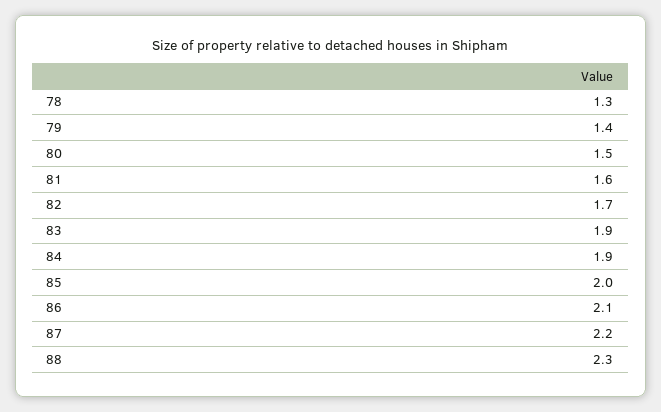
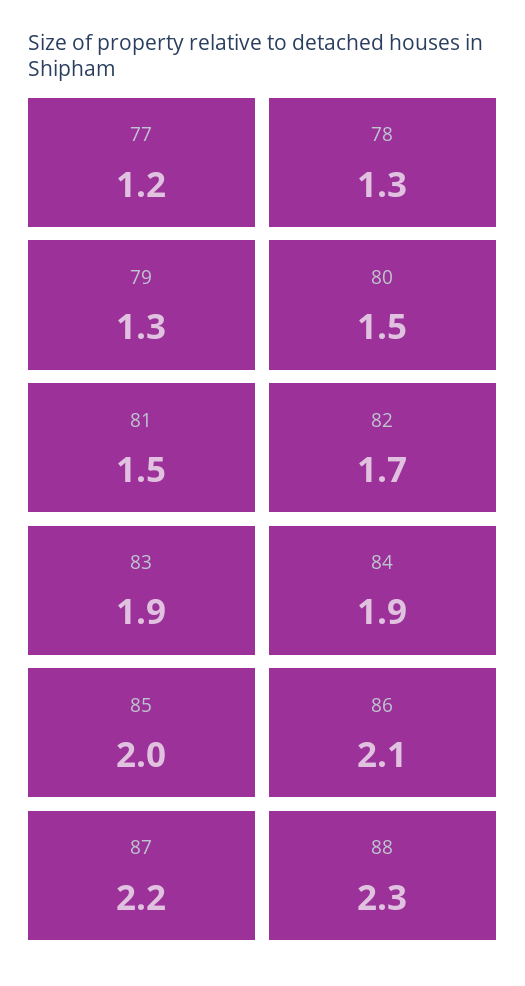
  {
    "78": 1.3,
-   "79": 1.4,
+   "79": 1.3,
    "80": 1.5,
-   "81": 1.6,
+   "81": 1.5,
    "82": 1.7,
    "83": 1.9,
    "84": 1.9,
    "85": 2,
    "86": 2.1,
    "87": 2.2,
-   "88": 2.3
+   "88": 2.3,
+   "77": 1.2
  }

